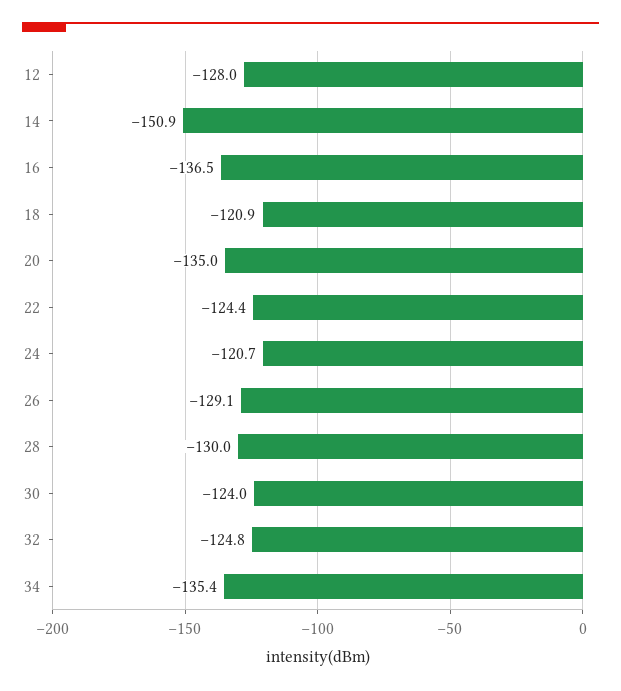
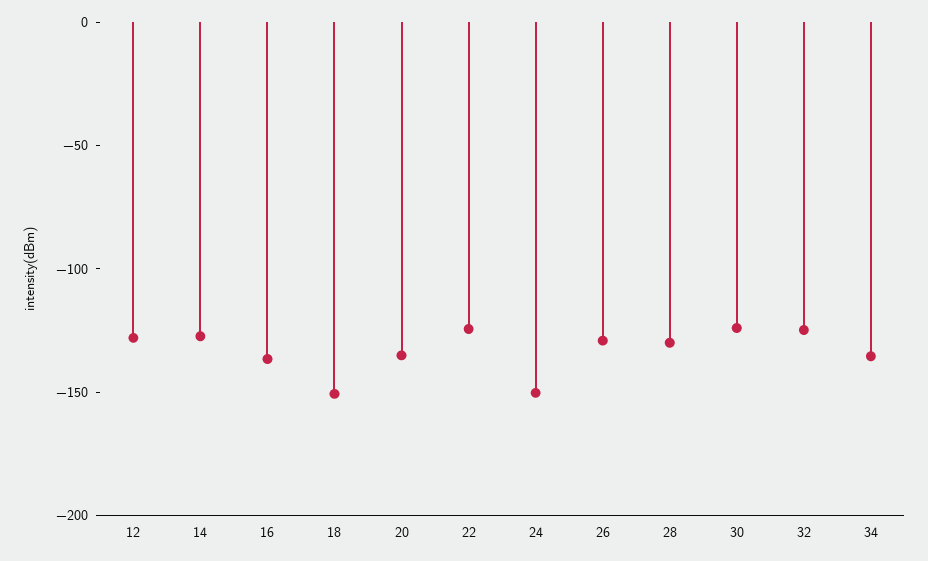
  {
    "12": -128,
-   "14": -150.9,
+   "14": -130,
    "16": -136.5,
-   "18": -120.9,
+   "18": -150,
    "20": -135,
    "22": -124.4,
-   "24": -120.7,
+   "24": -150,
    "26": -129.1,
    "28": -130,
    "30": -124,
    "32": -124.8,
    "34": -135.4
  }

